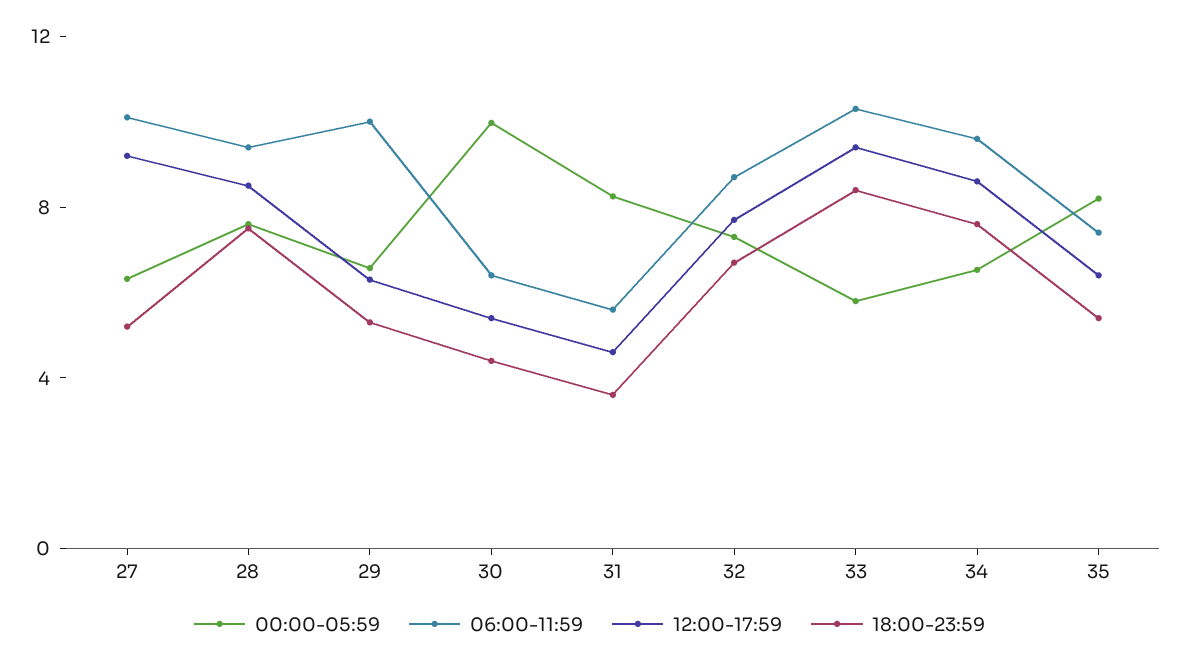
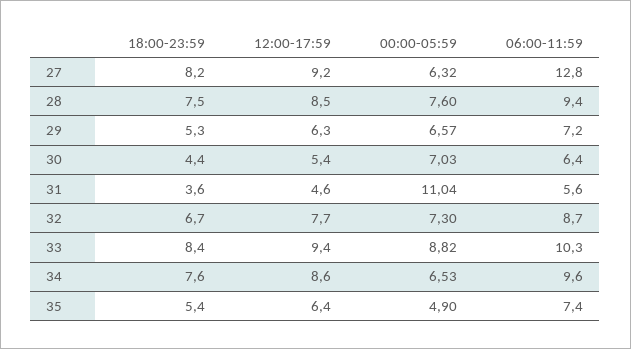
  {
    "00:00-05:59": {
      "27": 6.32,
      "28": 7.6,
      "29": 6.57,
-     "30": 10,
+     "30": 7.03,
-     "31": 8,
+     "31": 11.04,
      "32": 7.3,
-     "33": 6,
+     "33": 8.82,
      "34": 6.53,
-     "35": 8
+     "35": 4.9
    },
    "06:00-11:59": {
-     "27": 10,
+     "27": 12.8,
      "28": 9.4,
-     "29": 10,
+     "29": 7.2,
      "30": 6.4,
      "31": 5.6,
      "32": 8.7,
      "33": 10.3,
      "34": 9.6,
      "35": 7.4
    },
    "12:00-17:59": {
      "27": 9.2,
      "28": 8.5,
      "29": 6.3,
      "30": 5.4,
      "31": 4.6,
      "32": 7.7,
      "33": 9.4,
      "34": 8.6,
      "35": 6.4
    },
    "18:00-23:59": {
-     "27": 5,
+     "27": 8.2,
      "28": 7.5,
      "29": 5.3,
      "30": 4.4,
      "31": 3.6,
      "32": 6.7,
      "33": 8.4,
      "34": 7.6,
      "35": 5.4
    }
  }

